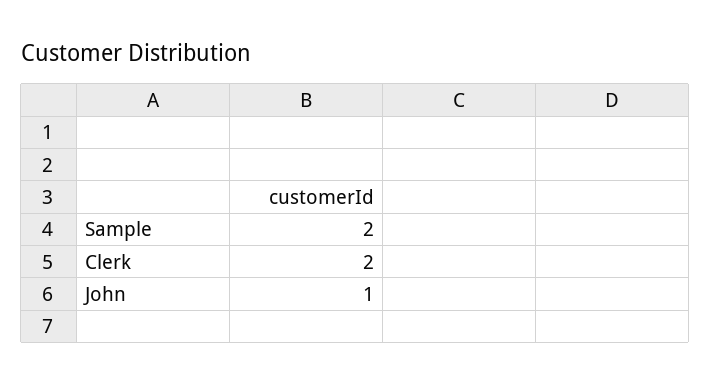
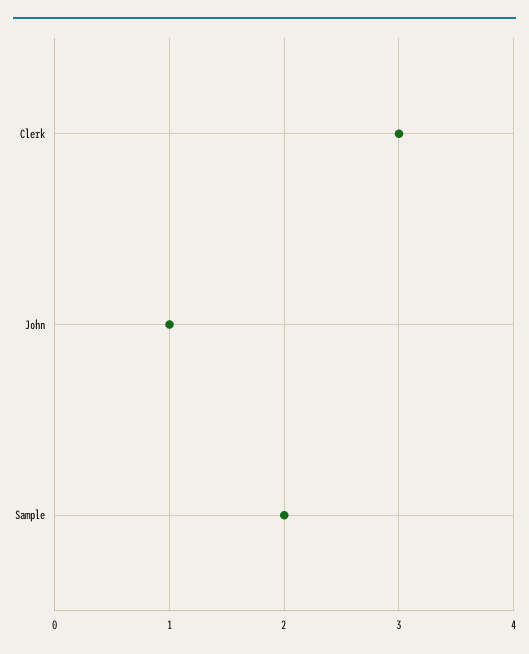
  {
    "Sample": 2,
-   "Clerk": 2,
+   "Clerk": 3,
    "John": 1
  }

